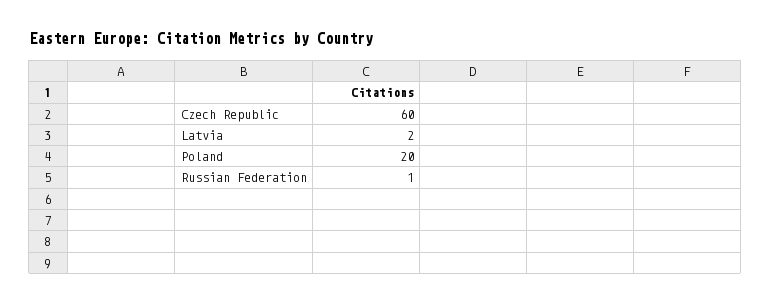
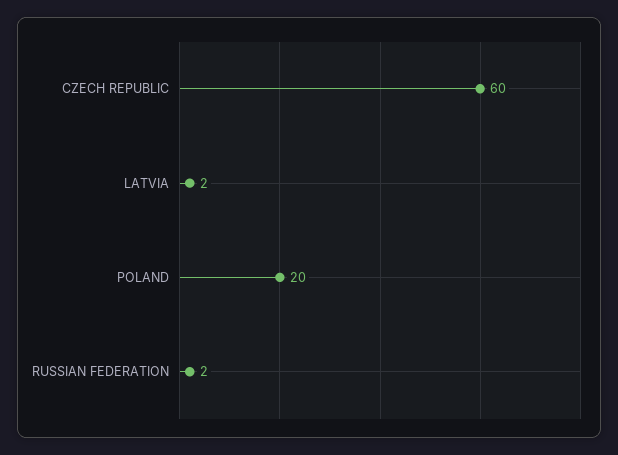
  {
    "Czech Republic": 60,
    "Latvia": 2,
    "Poland": 20,
-   "Russian Federation": 1
+   "Russian Federation": 2
  }

